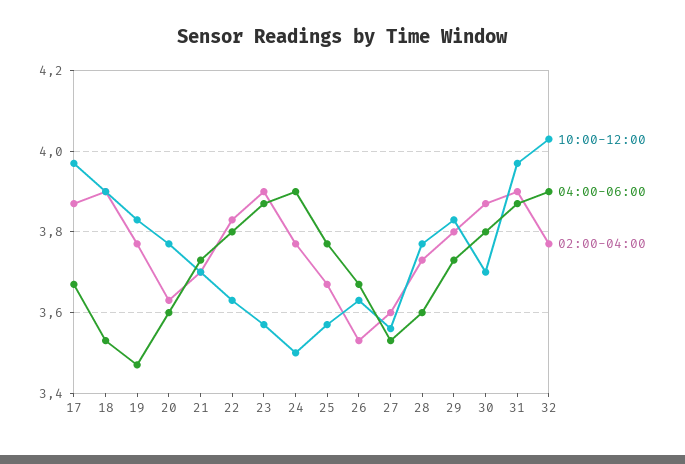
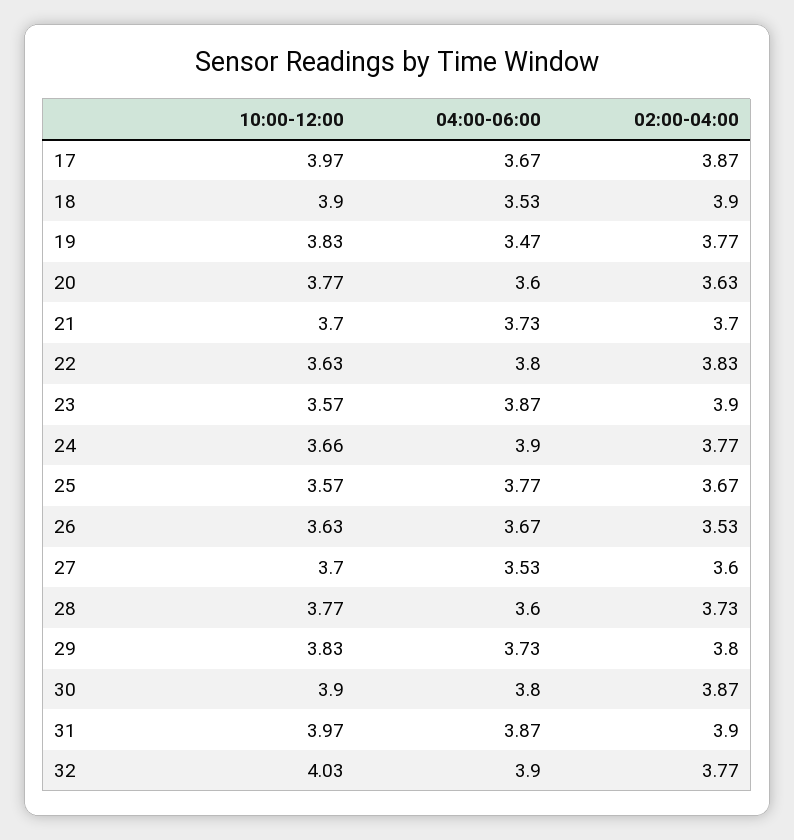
  {
    "10:00-12:00": {
      "17": 3.97,
      "18": 3.9,
      "19": 3.83,
      "20": 3.77,
      "21": 3.7,
      "22": 3.63,
      "23": 3.57,
-     "24": 3.5,
+     "24": 3.66,
      "25": 3.57,
      "26": 3.63,
-     "27": 3.55,
+     "27": 3.7,
      "28": 3.77,
      "29": 3.83,
-     "30": 3.7,
+     "30": 3.9,
      "31": 3.97,
      "32": 4.03
    },
    "04:00-06:00": {
      "17": 3.67,
      "18": 3.53,
      "19": 3.47,
      "20": 3.6,
      "21": 3.73,
      "22": 3.8,
      "23": 3.87,
      "24": 3.9,
      "25": 3.77,
      "26": 3.67,
      "27": 3.53,
      "28": 3.6,
      "29": 3.73,
      "30": 3.8,
      "31": 3.87,
      "32": 3.9
    },
    "02:00-04:00": {
      "17": 3.87,
      "18": 3.9,
      "19": 3.77,
      "20": 3.63,
      "21": 3.7,
      "22": 3.83,
      "23": 3.9,
      "24": 3.77,
      "25": 3.67,
      "26": 3.53,
      "27": 3.6,
      "28": 3.73,
      "29": 3.8,
      "30": 3.87,
      "31": 3.9,
      "32": 3.77
    }
  }

